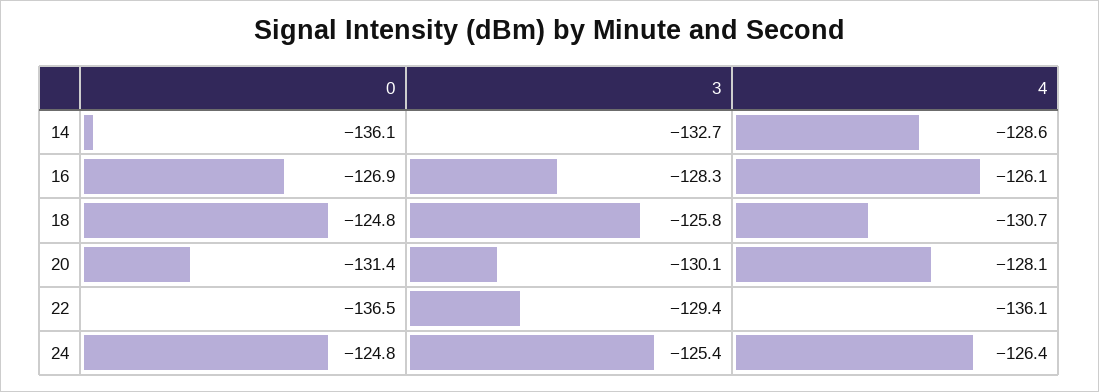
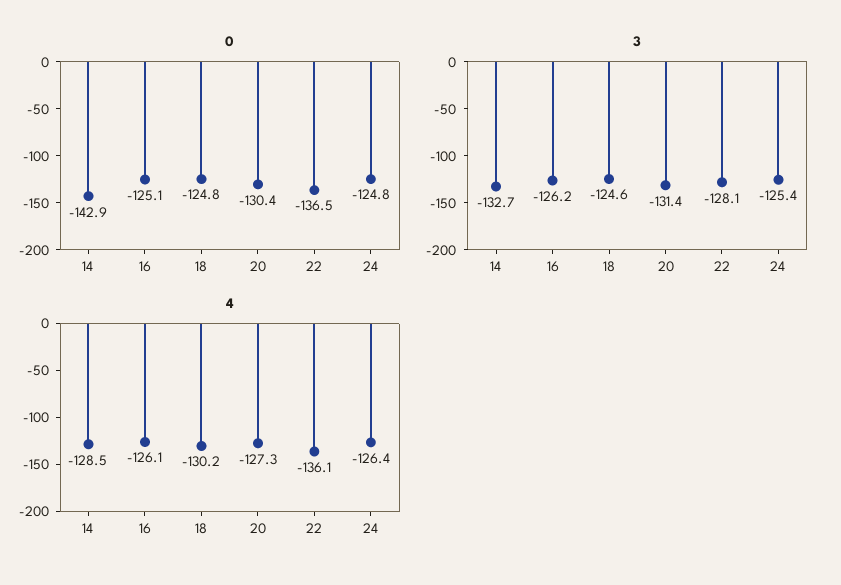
  {
    "0": {
-     "14": -136.1,
+     "14": -142.9,
-     "16": -126.9,
+     "16": -125.1,
      "18": -124.8,
-     "20": -131.4,
+     "20": -130.4,
      "22": -136.5,
      "24": -124.8
    },
    "3": {
      "14": -132.7,
-     "16": -128.3,
+     "16": -126.2,
-     "18": -125.8,
+     "18": -124.6,
-     "20": -130.1,
+     "20": -131.4,
-     "22": -129.4,
+     "22": -128.1,
      "24": -125.4
    },
    "4": {
-     "14": -128.6,
+     "14": -128.5,
      "16": -126.1,
-     "18": -130.7,
+     "18": -130.2,
-     "20": -128.1,
+     "20": -127.3,
      "22": -136.1,
      "24": -126.4
    }
  }

